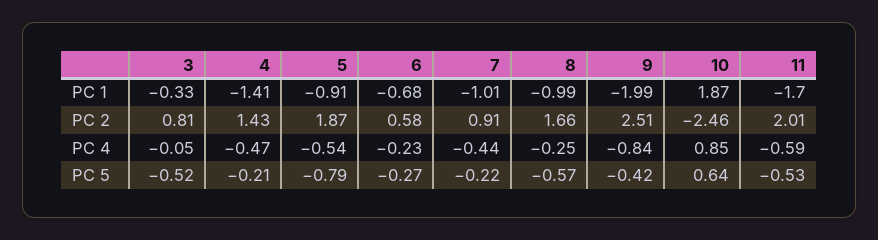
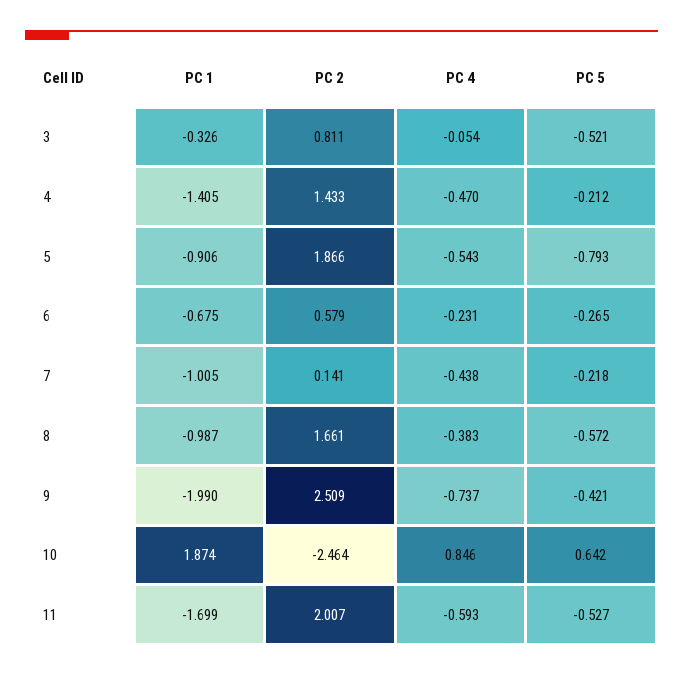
  {
    "3": {
      "PC 1": -0.326,
      "PC 2": 0.811,
      "PC 4": -0.054,
      "PC 5": -0.521
    },
    "4": {
      "PC 1": -1.405,
      "PC 2": 1.433,
      "PC 4": -0.47,
      "PC 5": -0.212
    },
    "5": {
      "PC 1": -0.906,
      "PC 2": 1.866,
      "PC 4": -0.543,
      "PC 5": -0.793
    },
    "6": {
      "PC 1": -0.675,
      "PC 2": 0.579,
      "PC 4": -0.231,
      "PC 5": -0.265
    },
    "7": {
      "PC 1": -1.005,
-     "PC 2": 0.91,
+     "PC 2": 0.141,
      "PC 4": -0.438,
      "PC 5": -0.218
    },
    "8": {
      "PC 1": -0.987,
      "PC 2": 1.661,
-     "PC 4": -0.25,
+     "PC 4": -0.383,
      "PC 5": -0.572
    },
    "9": {
      "PC 1": -1.99,
      "PC 2": 2.509,
-     "PC 4": -0.84,
+     "PC 4": -0.737,
      "PC 5": -0.421
    },
    "10": {
      "PC 1": 1.874,
      "PC 2": -2.464,
      "PC 4": 0.846,
      "PC 5": 0.642
    },
    "11": {
      "PC 1": -1.699,
      "PC 2": 2.007,
      "PC 4": -0.593,
      "PC 5": -0.527
    }
  }

